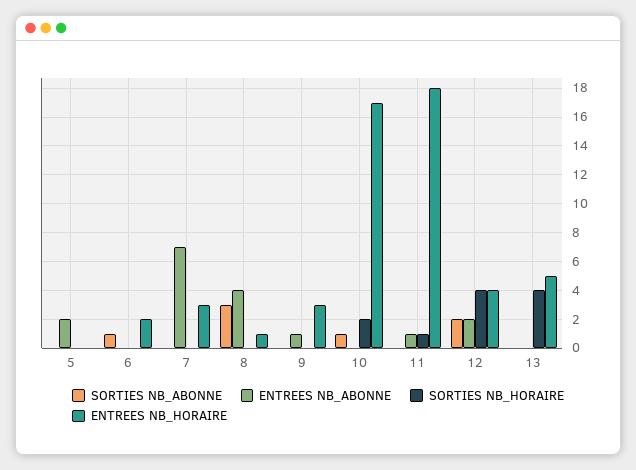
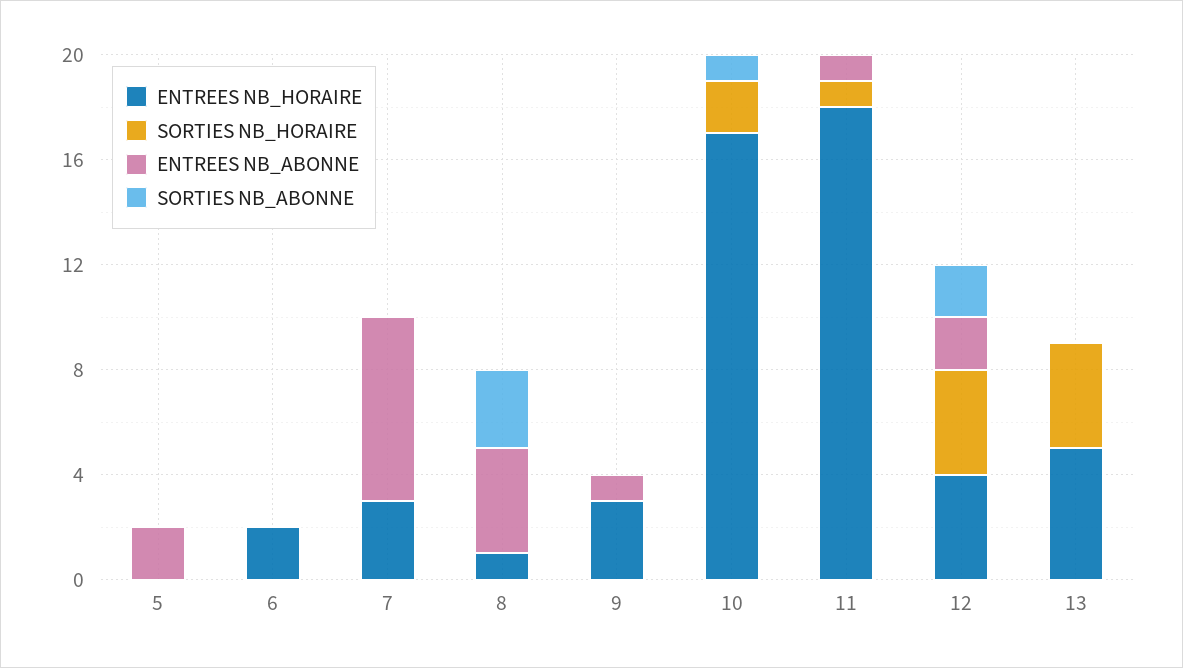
  {
    "SORTIES NB_ABONNE": {
      "5": 0,
-     "6": 1,
+     "6": 0,
      "7": 0,
      "8": 3,
      "9": 0,
      "10": 1,
      "11": 0,
      "12": 2,
      "13": 0
    },
    "ENTREES NB_ABONNE": {
      "5": 2,
      "6": 0,
      "7": 7,
      "8": 4,
      "9": 1,
      "10": 0,
      "11": 1,
      "12": 2,
      "13": 0
    },
    "SORTIES NB_HORAIRE": {
      "5": 0,
      "6": 0,
      "7": 0,
      "8": 0,
      "9": 0,
      "10": 2,
      "11": 1,
      "12": 4,
      "13": 4
    },
    "ENTREES NB_HORAIRE": {
      "5": 0,
      "6": 2,
      "7": 3,
      "8": 1,
      "9": 3,
      "10": 17,
      "11": 18,
      "12": 4,
      "13": 5
    }
  }

